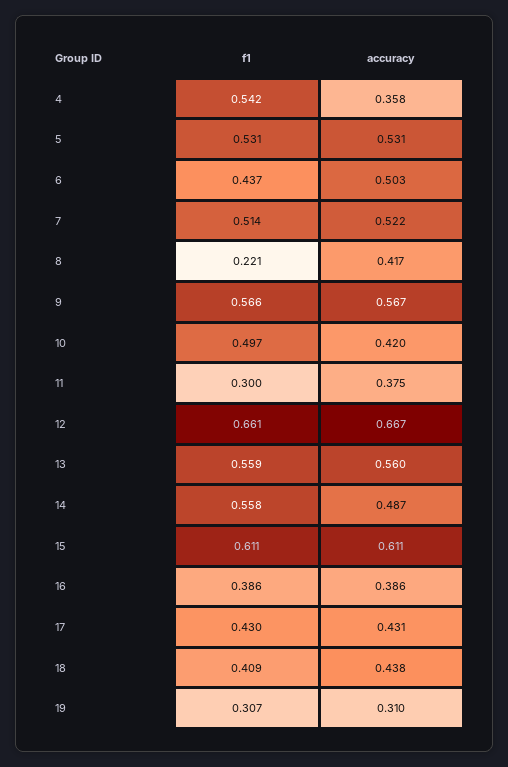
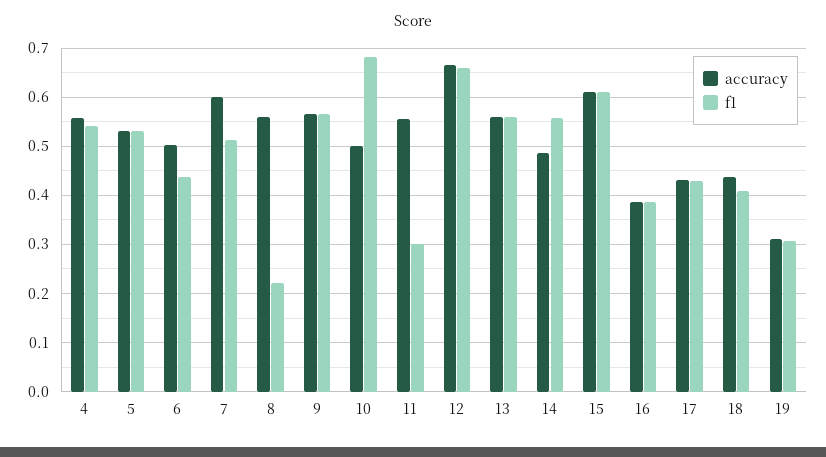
  {
    "f1": {
      "4": 0.542,
      "5": 0.531,
      "6": 0.437,
      "7": 0.514,
      "8": 0.221,
      "9": 0.566,
-     "10": 0.497,
+     "10": 0.68,
      "11": 0.3,
      "12": 0.661,
      "13": 0.559,
      "14": 0.558,
      "15": 0.611,
      "16": 0.386,
      "17": 0.43,
      "18": 0.409,
      "19": 0.307
    },
    "accuracy": {
-     "4": 0.358,
+     "4": 0.56,
      "5": 0.531,
      "6": 0.503,
-     "7": 0.522,
+     "7": 0.6,
-     "8": 0.417,
+     "8": 0.56,
      "9": 0.567,
-     "10": 0.42,
+     "10": 0.5,
-     "11": 0.375,
+     "11": 0.56,
      "12": 0.667,
      "13": 0.56,
      "14": 0.487,
      "15": 0.611,
      "16": 0.386,
      "17": 0.431,
      "18": 0.438,
      "19": 0.31
    }
  }

